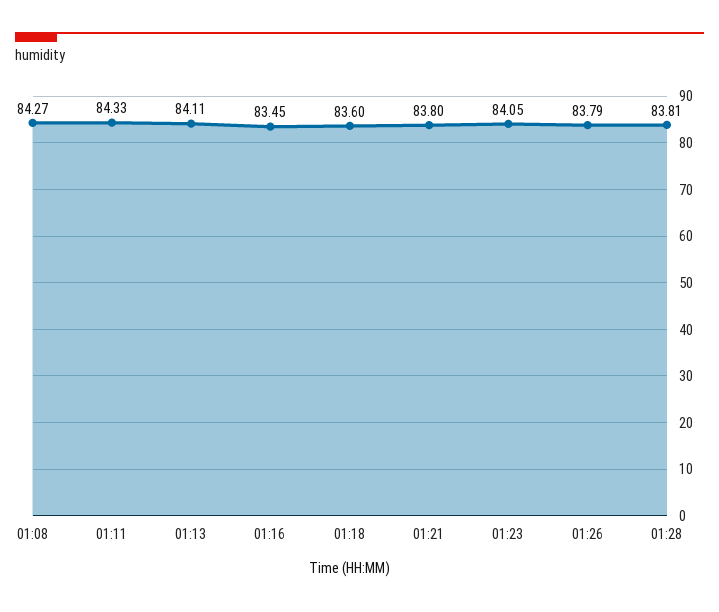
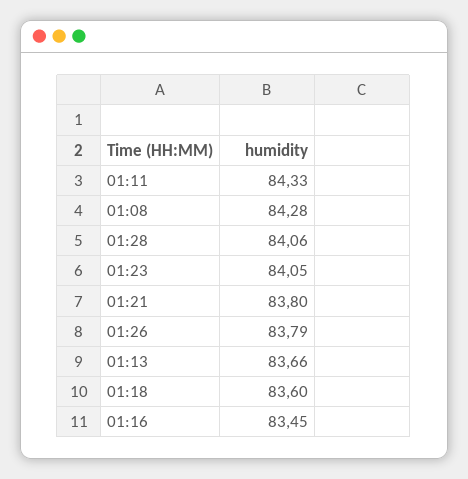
  {
-   "01:08": 84.27,
+   "01:08": 84.28,
    "01:11": 84.33,
-   "01:13": 84.11,
+   "01:13": 83.66,
    "01:16": 83.45,
    "01:18": 83.6,
    "01:21": 83.8,
    "01:23": 84.05,
    "01:26": 83.79,
-   "01:28": 83.81
+   "01:28": 84.06
  }

